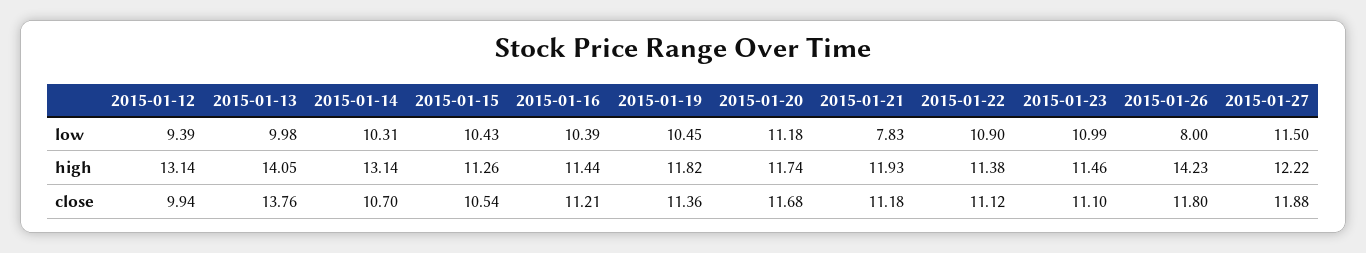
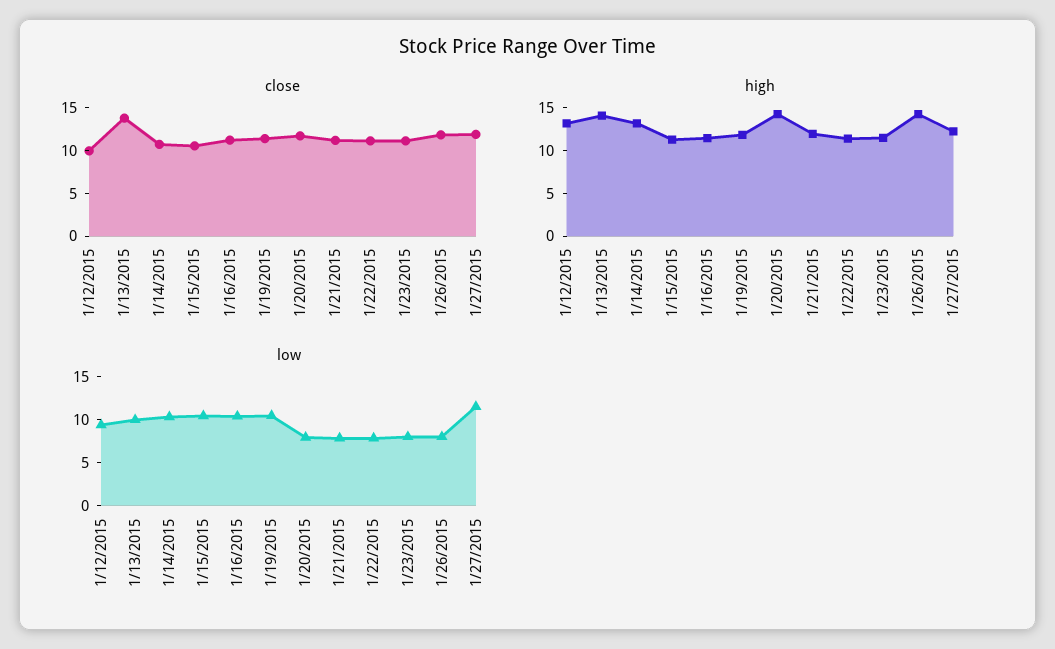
  {
    "low": {
      "2015-01-12": 9.39,
      "2015-01-13": 9.98,
      "2015-01-14": 10.31,
      "2015-01-15": 10.43,
      "2015-01-16": 10.39,
      "2015-01-19": 10.45,
-     "2015-01-20": 11.18,
+     "2015-01-20": 8,
      "2015-01-21": 7.83,
-     "2015-01-22": 10.9,
+     "2015-01-22": 8,
-     "2015-01-23": 10.99,
+     "2015-01-23": 8,
      "2015-01-26": 8,
      "2015-01-27": 11.5
    },
    "high": {
      "2015-01-12": 13.14,
      "2015-01-13": 14.05,
      "2015-01-14": 13.14,
      "2015-01-15": 11.26,
      "2015-01-16": 11.44,
      "2015-01-19": 11.82,
-     "2015-01-20": 11.74,
+     "2015-01-20": 14,
      "2015-01-21": 11.93,
      "2015-01-22": 11.38,
      "2015-01-23": 11.46,
      "2015-01-26": 14.23,
      "2015-01-27": 12.22
    },
    "close": {
      "2015-01-12": 9.94,
      "2015-01-13": 13.76,
      "2015-01-14": 10.7,
      "2015-01-15": 10.54,
      "2015-01-16": 11.21,
      "2015-01-19": 11.36,
      "2015-01-20": 11.68,
      "2015-01-21": 11.18,
      "2015-01-22": 11.12,
      "2015-01-23": 11.1,
      "2015-01-26": 11.8,
      "2015-01-27": 11.88
    }
  }

